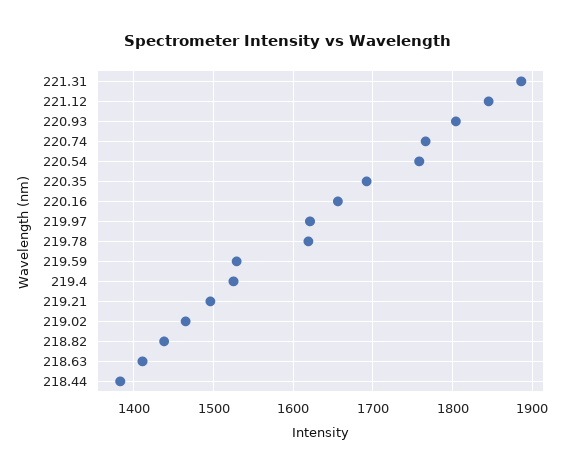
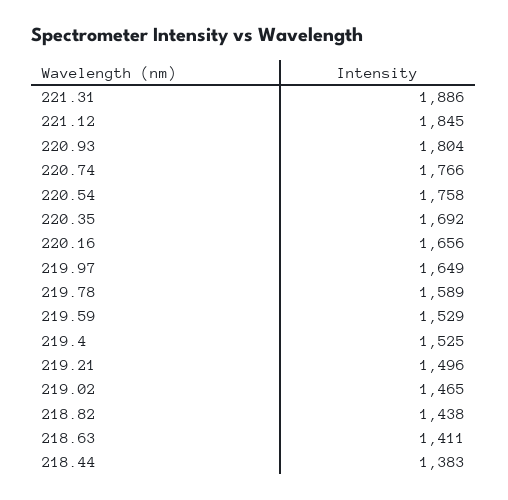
  {
    "221.31": 1886,
    "221.12": 1845,
    "220.93": 1804,
    "220.74": 1766,
    "220.54": 1758,
    "220.35": 1692,
    "220.16": 1656,
-   "219.97": 1620,
+   "219.97": 1649,
-   "219.78": 1620,
+   "219.78": 1589,
    "219.59": 1529,
    "219.4": 1525,
    "219.21": 1496,
    "219.02": 1465,
    "218.82": 1438,
    "218.63": 1411,
    "218.44": 1383
  }

